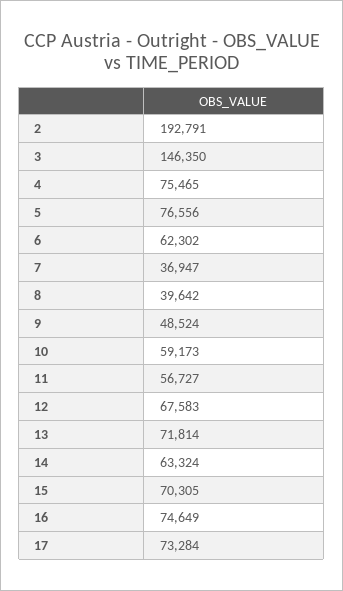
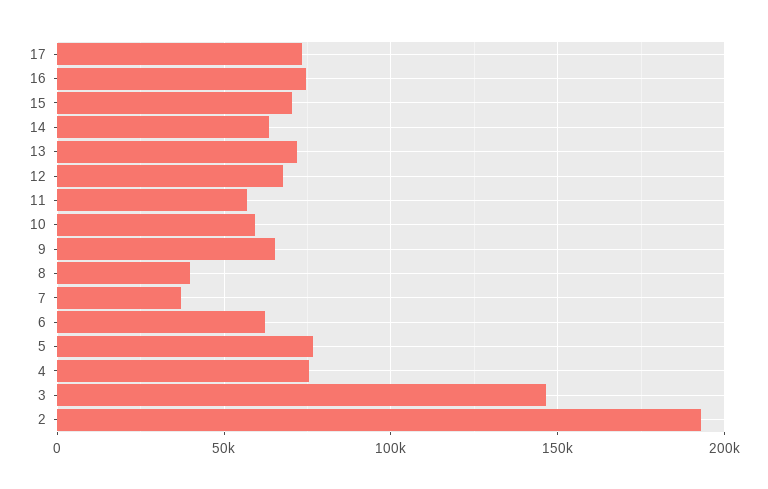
  {
    "2": 192791,
    "3": 146350,
    "4": 75465,
    "5": 76556,
    "6": 62302,
    "7": 36947,
    "8": 39642,
-   "9": 48524,
+   "9": 65000,
    "10": 59173,
    "11": 56727,
    "12": 67583,
    "13": 71814,
    "14": 63324,
    "15": 70305,
    "16": 74649,
    "17": 73284
  }

